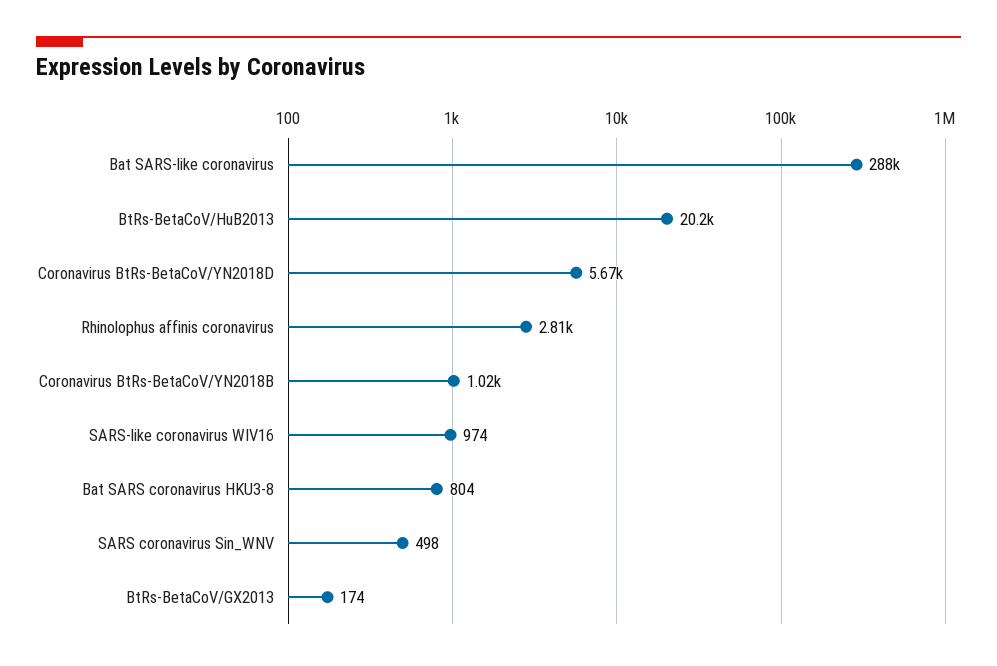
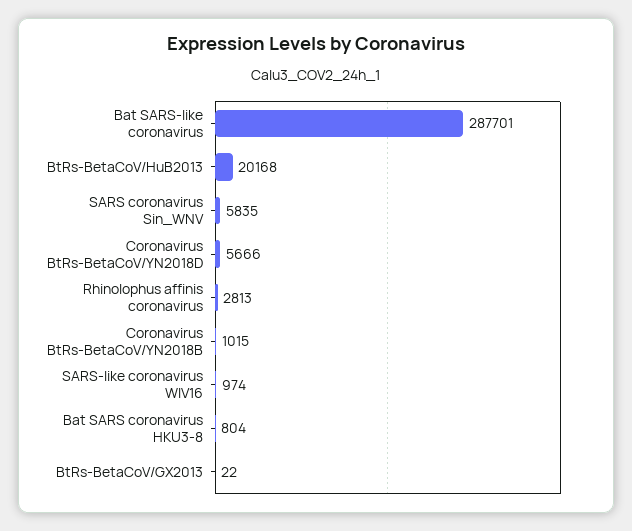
  {
    "Bat SARS-like coronavirus": 287701,
    "BtRs-BetaCoV/HuB2013": 20168,
    "Coronavirus BtRs-BetaCoV/YN2018D": 5666,
    "Rhinolophus affinis coronavirus": 2813,
    "Coronavirus BtRs-BetaCoV/YN2018B": 1015,
    "SARS-like coronavirus WIV16": 974,
    "Bat SARS coronavirus HKU3-8": 804,
-   "SARS coronavirus Sin_WNV": 498,
+   "SARS coronavirus Sin_WNV": 5835,
-   "BtRs-BetaCoV/GX2013": 174
+   "BtRs-BetaCoV/GX2013": 22
  }

